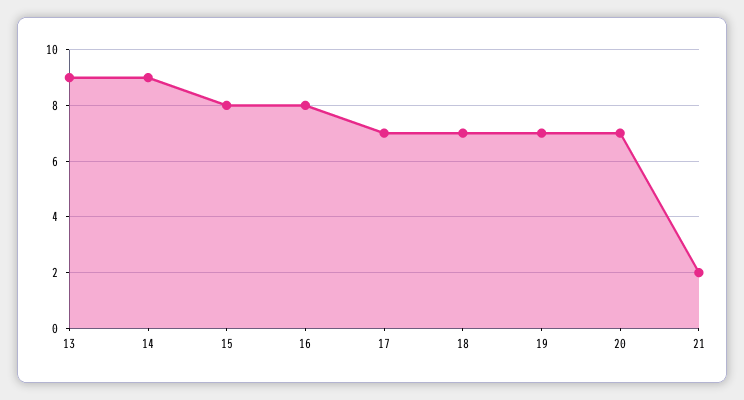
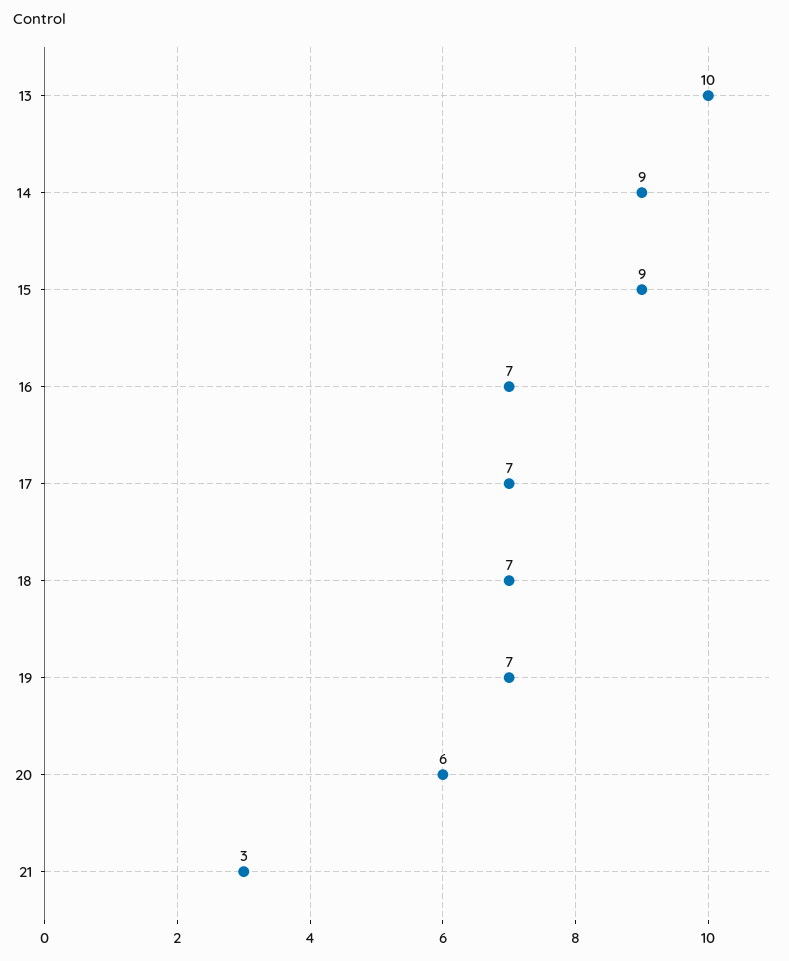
  {
-   "13": 9,
+   "13": 10,
    "14": 9,
-   "15": 8,
+   "15": 9,
-   "16": 8,
+   "16": 7,
    "17": 7,
    "18": 7,
    "19": 7,
-   "20": 7,
+   "20": 6,
-   "21": 2
+   "21": 3
  }

